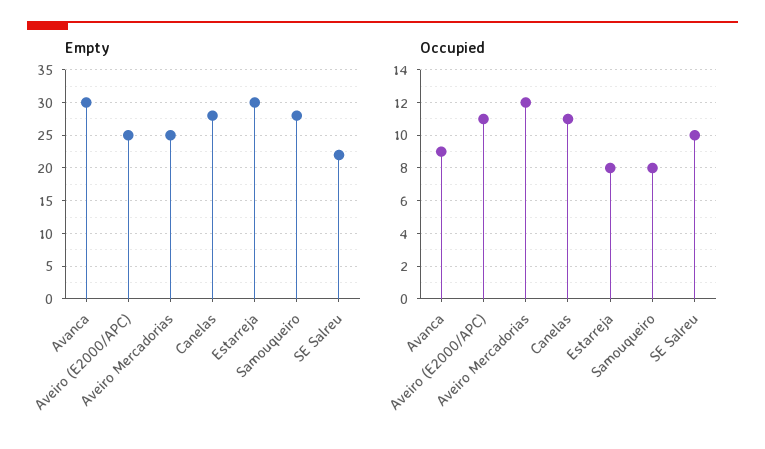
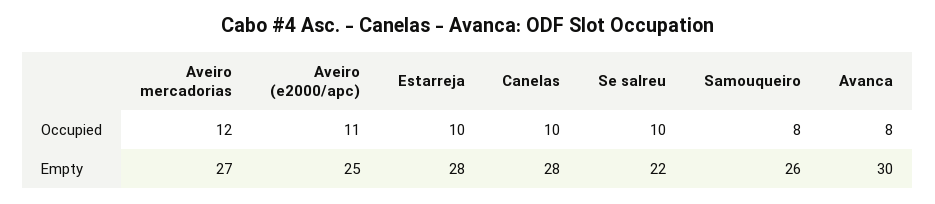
  {
    "Empty": {
      "Avanca": 30,
      "Aveiro (E2000/APC)": 25,
-     "Aveiro Mercadorias": 25,
+     "Aveiro Mercadorias": 27,
      "Canelas": 28,
-     "Estarreja": 30,
+     "Estarreja": 28,
-     "Samouqueiro": 28,
+     "Samouqueiro": 26,
      "SE Salreu": 22
    },
    "Occupied": {
-     "Avanca": 9,
+     "Avanca": 8,
      "Aveiro (E2000/APC)": 11,
      "Aveiro Mercadorias": 12,
-     "Canelas": 11,
+     "Canelas": 10,
-     "Estarreja": 8,
+     "Estarreja": 10,
      "Samouqueiro": 8,
      "SE Salreu": 10
    }
  }

